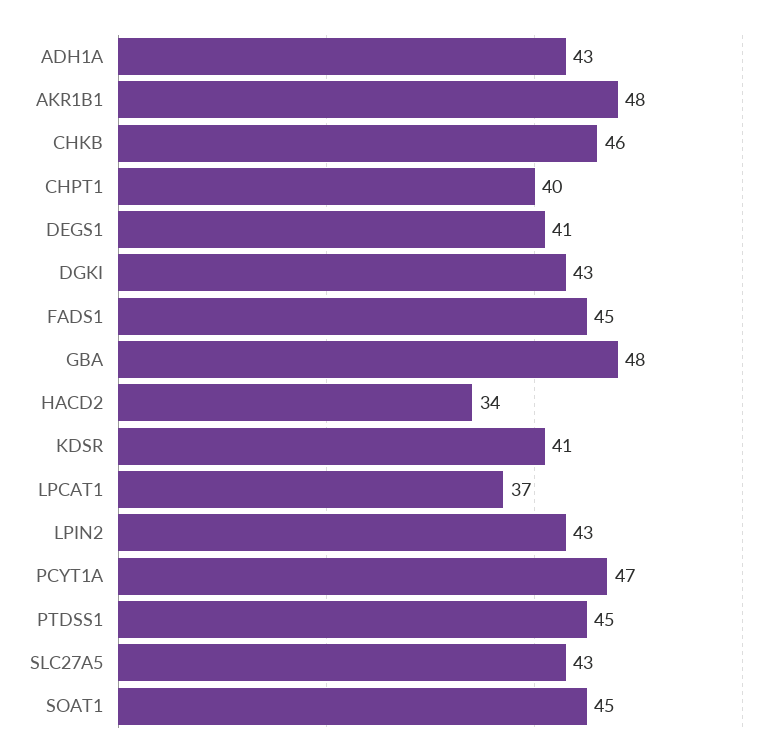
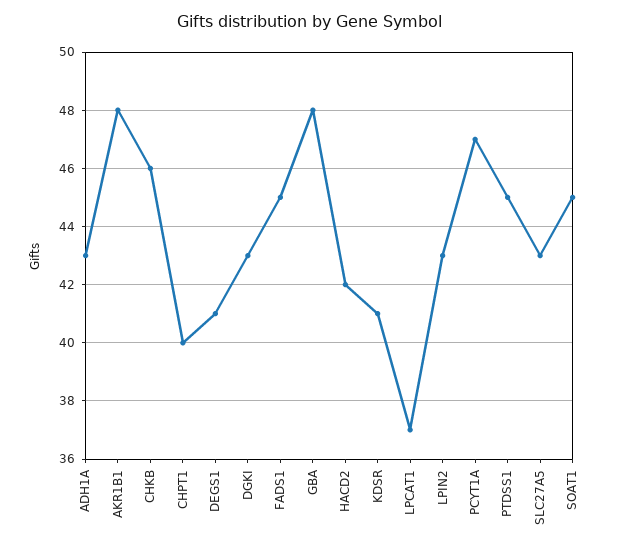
  {
    "ADH1A": 43,
    "AKR1B1": 48,
    "CHKB": 46,
    "CHPT1": 40,
    "DEGS1": 41,
    "DGKI": 43,
    "FADS1": 45,
    "GBA": 48,
-   "HACD2": 34,
+   "HACD2": 42,
    "KDSR": 41,
    "LPCAT1": 37,
    "LPIN2": 43,
    "PCYT1A": 47,
    "PTDSS1": 45,
    "SLC27A5": 43,
    "SOAT1": 45
  }

